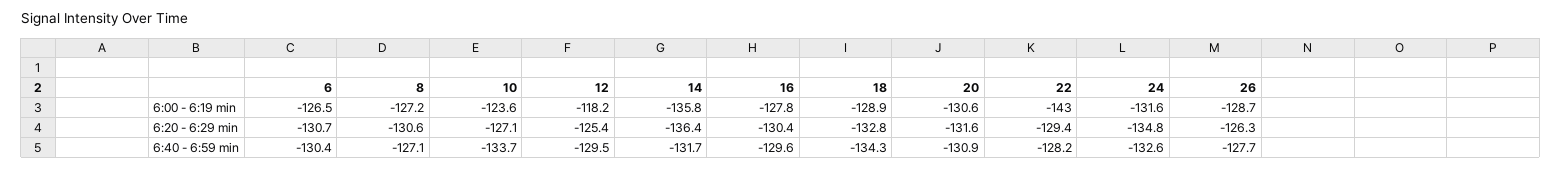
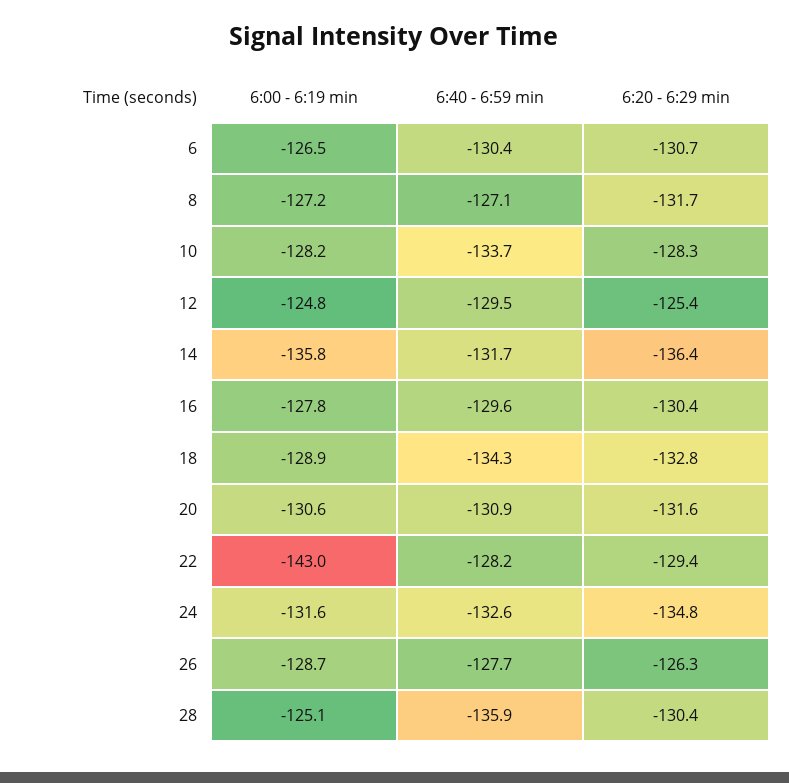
  {
    "6": {
      "6:00 - 6:19 min": -126.5,
      "6:20 - 6:29 min": -130.7,
      "6:40 - 6:59 min": -130.4
    },
    "8": {
      "6:00 - 6:19 min": -127.2,
-     "6:20 - 6:29 min": -130.6,
+     "6:20 - 6:29 min": -131.7,
      "6:40 - 6:59 min": -127.1
    },
    "10": {
-     "6:00 - 6:19 min": -123.6,
+     "6:00 - 6:19 min": -128.2,
-     "6:20 - 6:29 min": -127.1,
+     "6:20 - 6:29 min": -128.3,
      "6:40 - 6:59 min": -133.7
    },
    "12": {
-     "6:00 - 6:19 min": -118.2,
+     "6:00 - 6:19 min": -124.8,
      "6:20 - 6:29 min": -125.4,
      "6:40 - 6:59 min": -129.5
    },
    "14": {
      "6:00 - 6:19 min": -135.8,
      "6:20 - 6:29 min": -136.4,
      "6:40 - 6:59 min": -131.7
    },
    "16": {
      "6:00 - 6:19 min": -127.8,
      "6:20 - 6:29 min": -130.4,
      "6:40 - 6:59 min": -129.6
    },
    "18": {
      "6:00 - 6:19 min": -128.9,
      "6:20 - 6:29 min": -132.8,
      "6:40 - 6:59 min": -134.3
    },
    "20": {
      "6:00 - 6:19 min": -130.6,
      "6:20 - 6:29 min": -131.6,
      "6:40 - 6:59 min": -130.9
    },
    "22": {
      "6:00 - 6:19 min": -143,
      "6:20 - 6:29 min": -129.4,
      "6:40 - 6:59 min": -128.2
    },
    "24": {
      "6:00 - 6:19 min": -131.6,
      "6:20 - 6:29 min": -134.8,
      "6:40 - 6:59 min": -132.6
    },
    "26": {
      "6:00 - 6:19 min": -128.7,
      "6:20 - 6:29 min": -126.3,
      "6:40 - 6:59 min": -127.7
-   }
+   },
+   "28": {
+     "6:00 - 6:19 min": -125.1,
+     "6:40 - 6:59 min": -135.9,
+     "6:20 - 6:29 min": -130.4
+   }
  }

